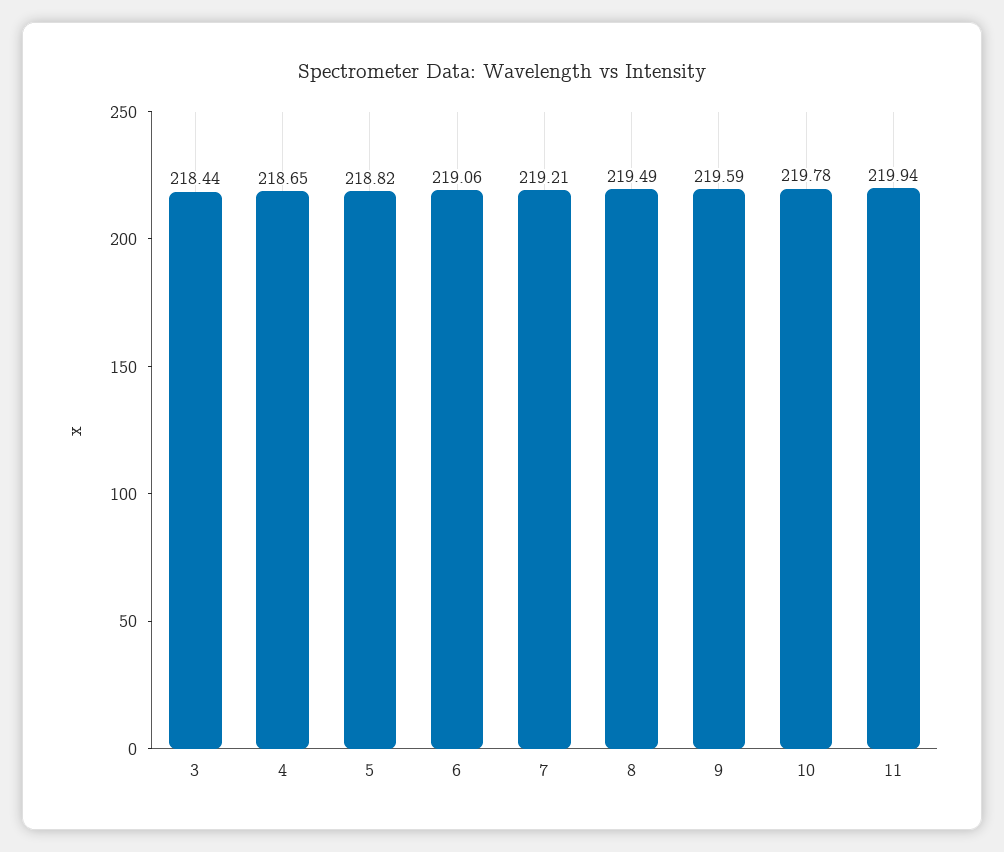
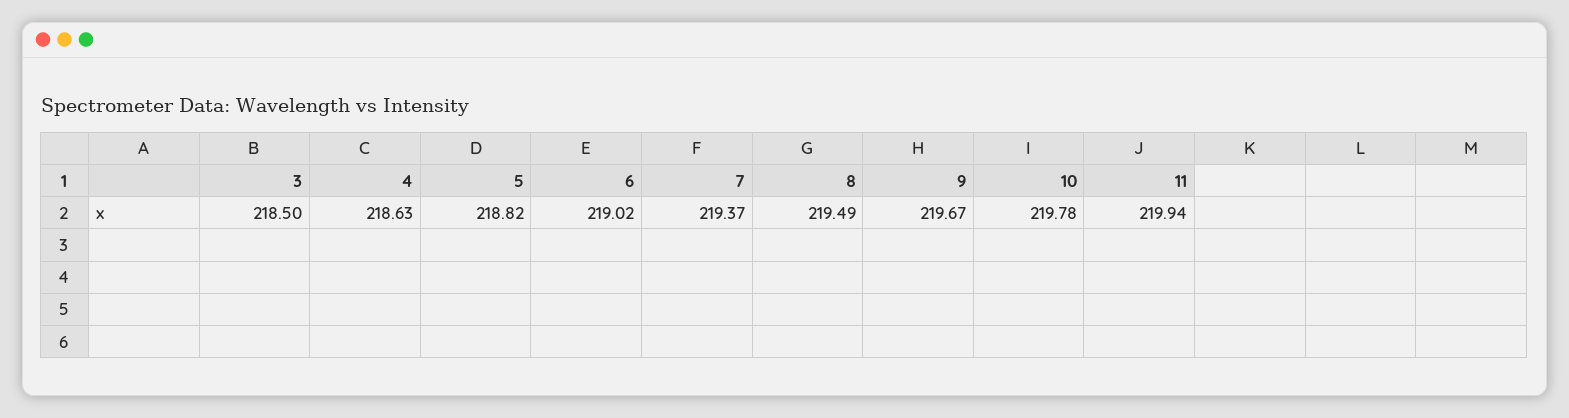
  {
-   "3": 218.44,
+   "3": 218.5,
-   "4": 218.65,
+   "4": 218.63,
    "5": 218.82,
-   "6": 219.06,
+   "6": 219.02,
-   "7": 219.21,
+   "7": 219.37,
    "8": 219.49,
-   "9": 219.59,
+   "9": 219.67,
    "10": 219.78,
    "11": 219.94
  }

